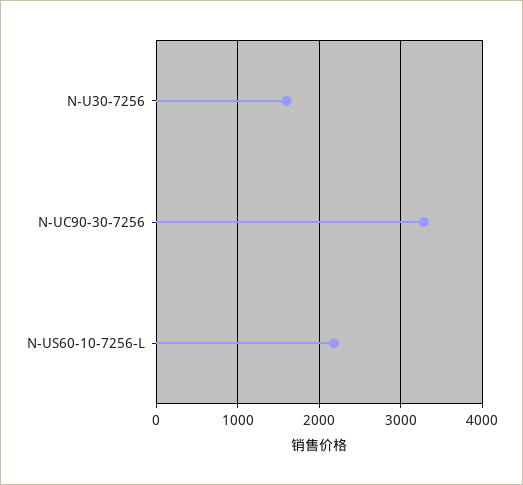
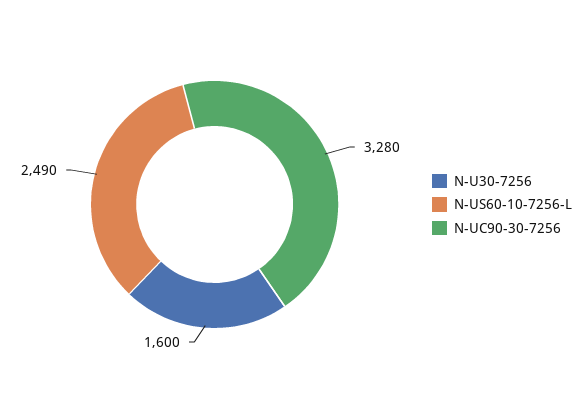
  {
    "N-U30-7256": 1600,
    "N-UC90-30-7256": 3280,
-   "N-US60-10-7256-L": 2200
+   "N-US60-10-7256-L": 2490
  }

